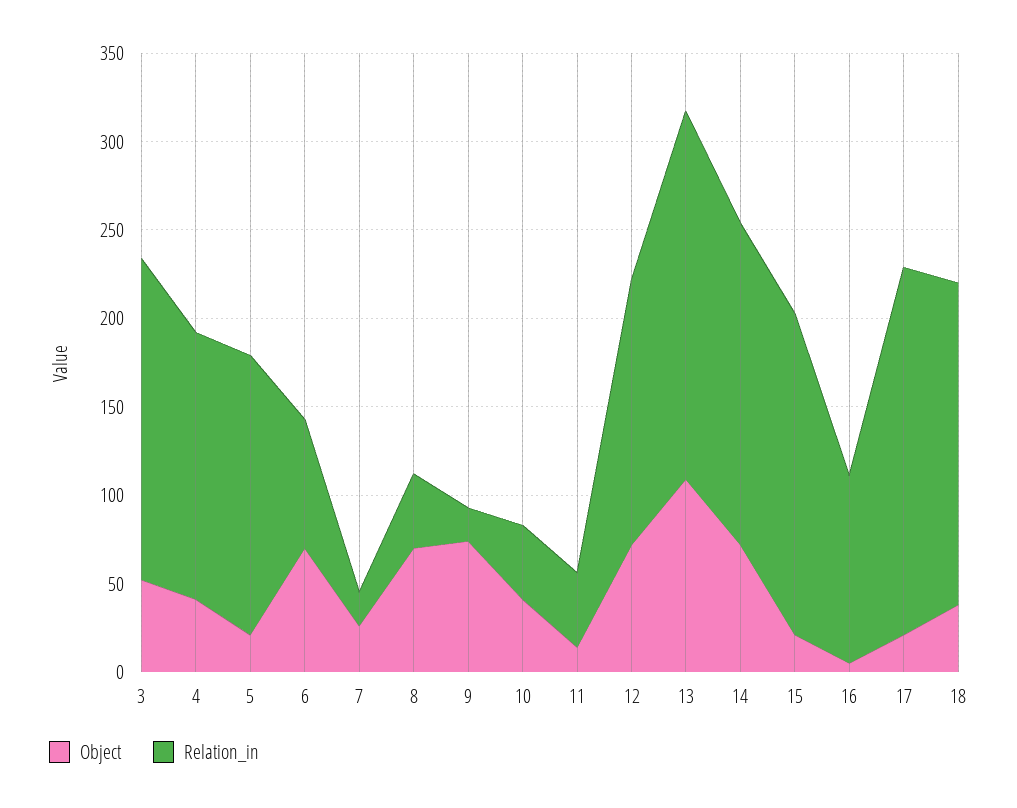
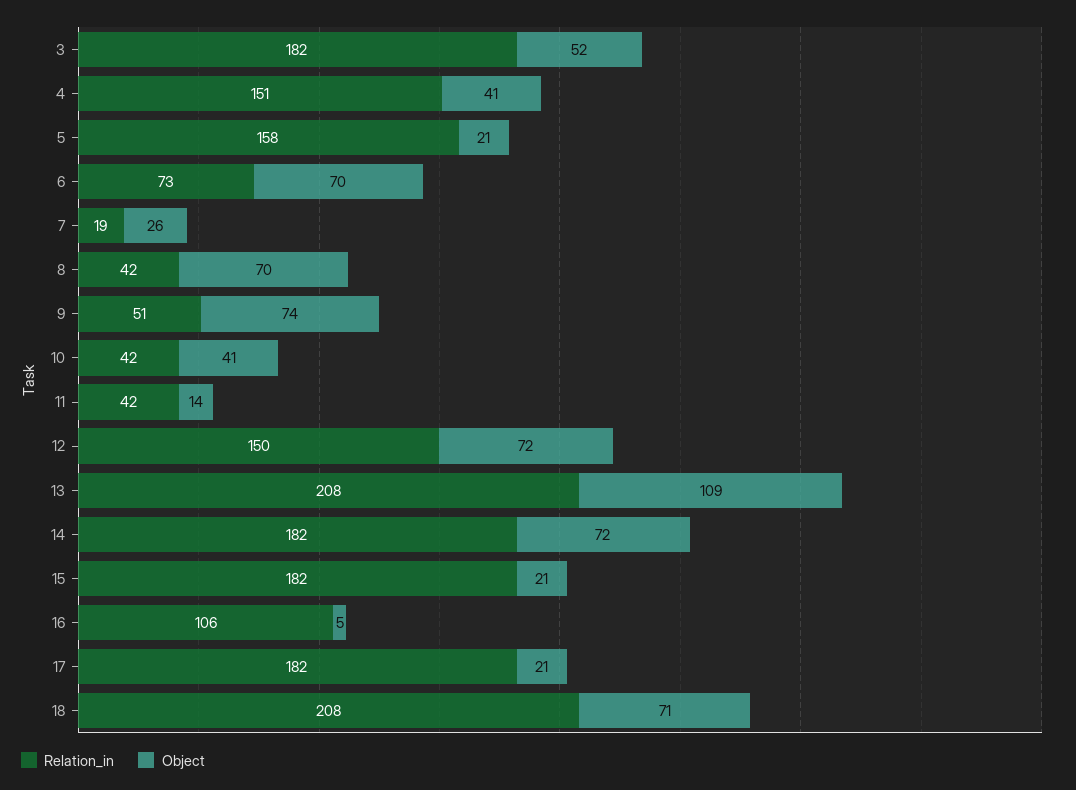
  {
    "Object": {
      "3": 52,
      "4": 41,
      "5": 21,
      "6": 70,
      "7": 26,
      "8": 70,
      "9": 74,
      "10": 41,
      "11": 14,
      "12": 72,
      "13": 109,
      "14": 72,
      "15": 21,
      "16": 5,
      "17": 21,
-     "18": 40
+     "18": 71
    },
    "Relation_in": {
      "3": 182,
      "4": 151,
      "5": 158,
      "6": 73,
      "7": 19,
      "8": 42,
-     "9": 20,
+     "9": 51,
      "10": 42,
      "11": 42,
      "12": 150,
      "13": 208,
      "14": 182,
      "15": 182,
      "16": 106,
-     "17": 210,
+     "17": 182,
-     "18": 180
+     "18": 208
    }
  }

